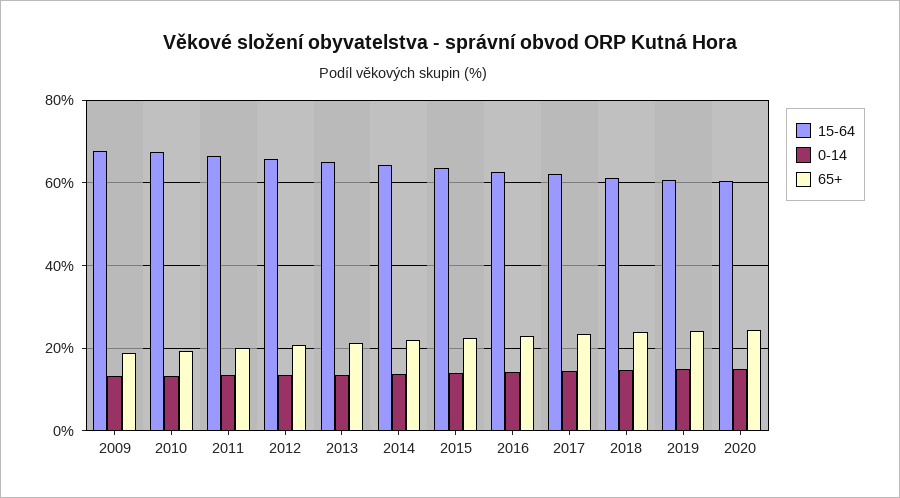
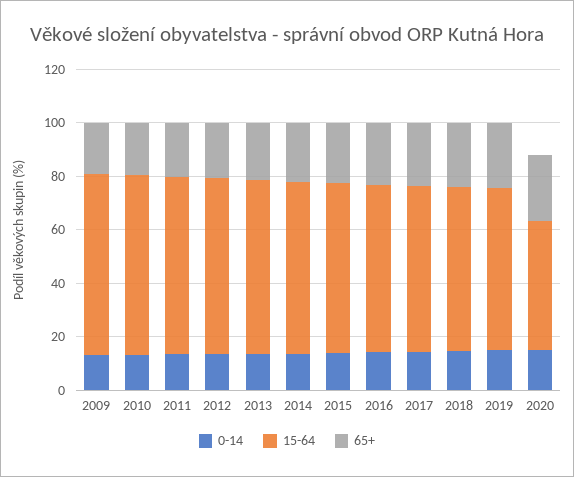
  {
    "15-64": {
      "2009": 68,
      "2010": 68,
      "2011": 66,
      "2012": 66,
      "2013": 66,
      "2014": 64,
      "2015": 64,
      "2016": 62,
      "2017": 62,
      "2018": 62,
      "2019": 60,
-     "2020": 60
+     "2020": 50
    },
    "0-14": {
      "2009": 14,
      "2010": 14,
      "2011": 14,
      "2012": 14,
      "2013": 14,
      "2014": 14,
      "2015": 14,
      "2016": 14,
      "2017": 14,
      "2018": 14,
      "2019": 14,
      "2020": 14
    },
    "65+": {
      "2009": 18,
      "2010": 20,
      "2011": 20,
      "2012": 20,
      "2013": 22,
      "2014": 22,
      "2015": 22,
      "2016": 24,
      "2017": 24,
      "2018": 24,
      "2019": 24,
      "2020": 24
    }
  }

